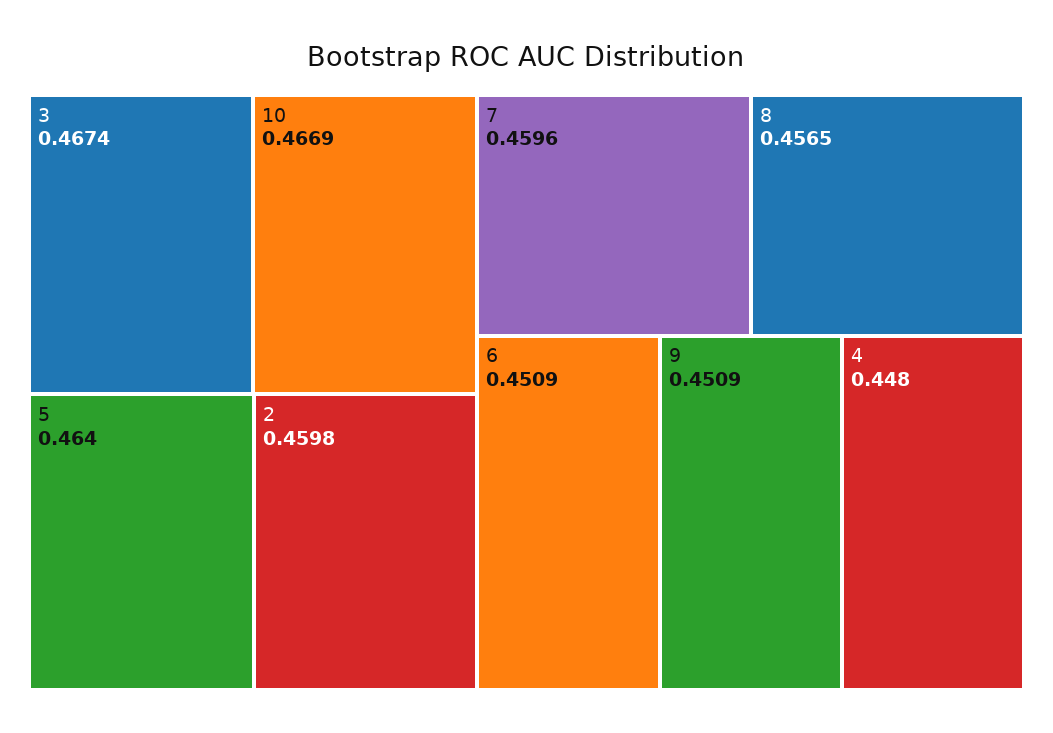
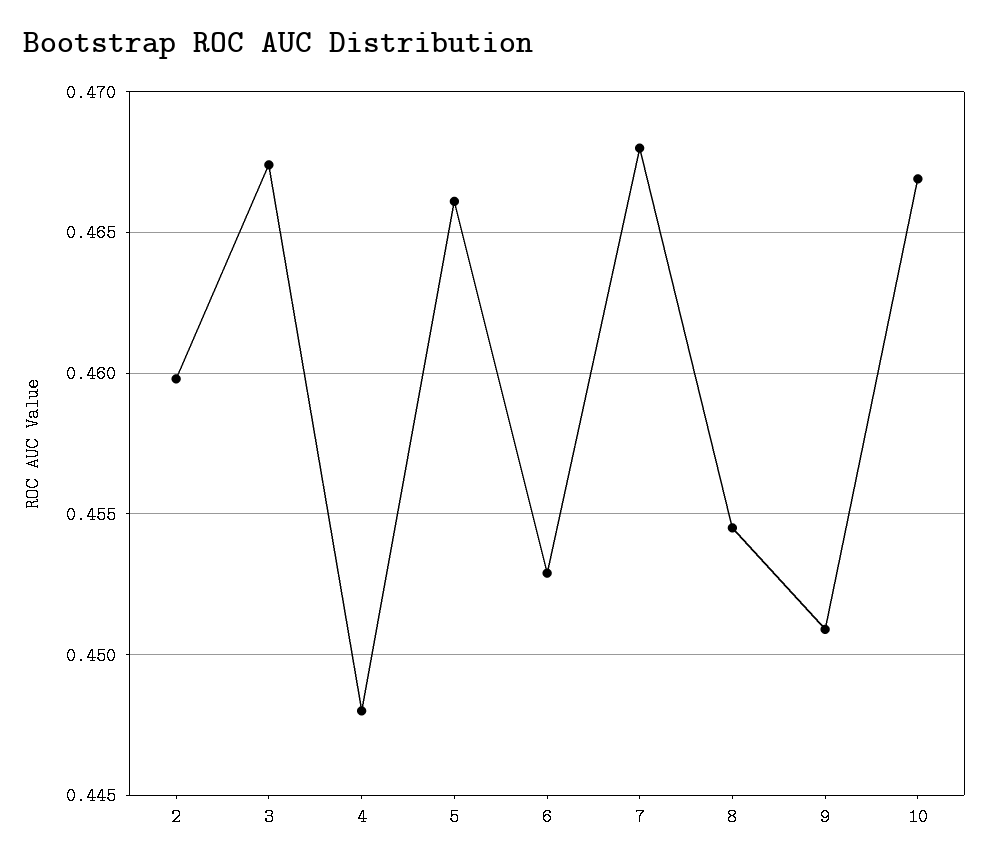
  {
    "3": 0.4674,
    "10": 0.4669,
-   "5": 0.464,
+   "5": 0.466,
    "2": 0.4598,
-   "7": 0.4596,
+   "7": 0.468,
-   "8": 0.4565,
+   "8": 0.4545,
-   "6": 0.4509,
+   "6": 0.453,
    "9": 0.4509,
    "4": 0.448
  }

